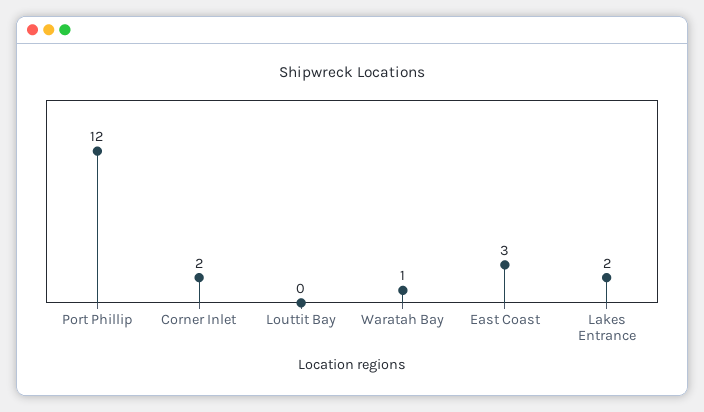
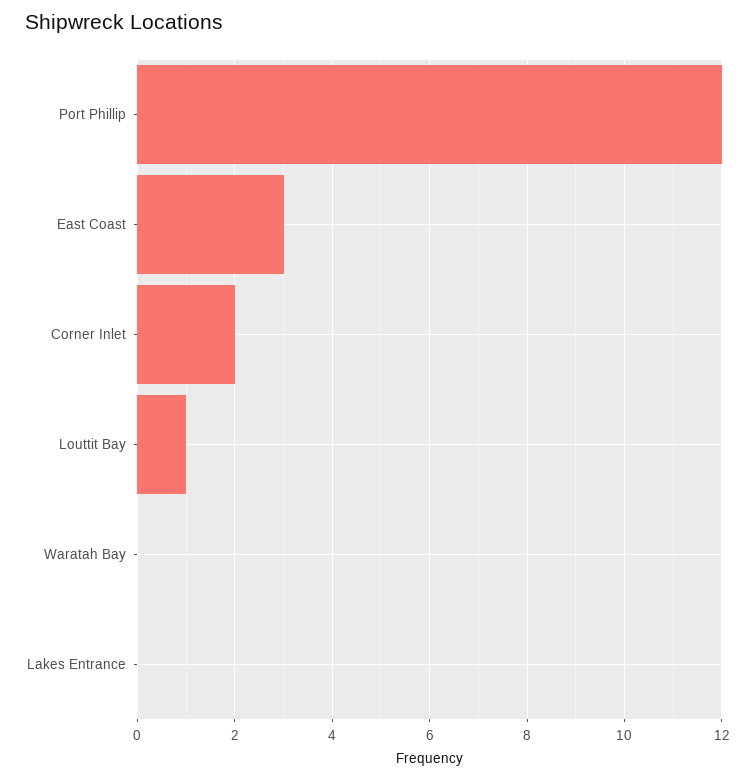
  {
    "Port Phillip": 12,
    "Corner Inlet": 2,
-   "Louttit Bay": 0,
+   "Louttit Bay": 1,
-   "Waratah Bay": 1,
+   "Waratah Bay": 0,
    "East Coast": 3,
-   "Lakes Entrance": 2
+   "Lakes Entrance": 0
  }

